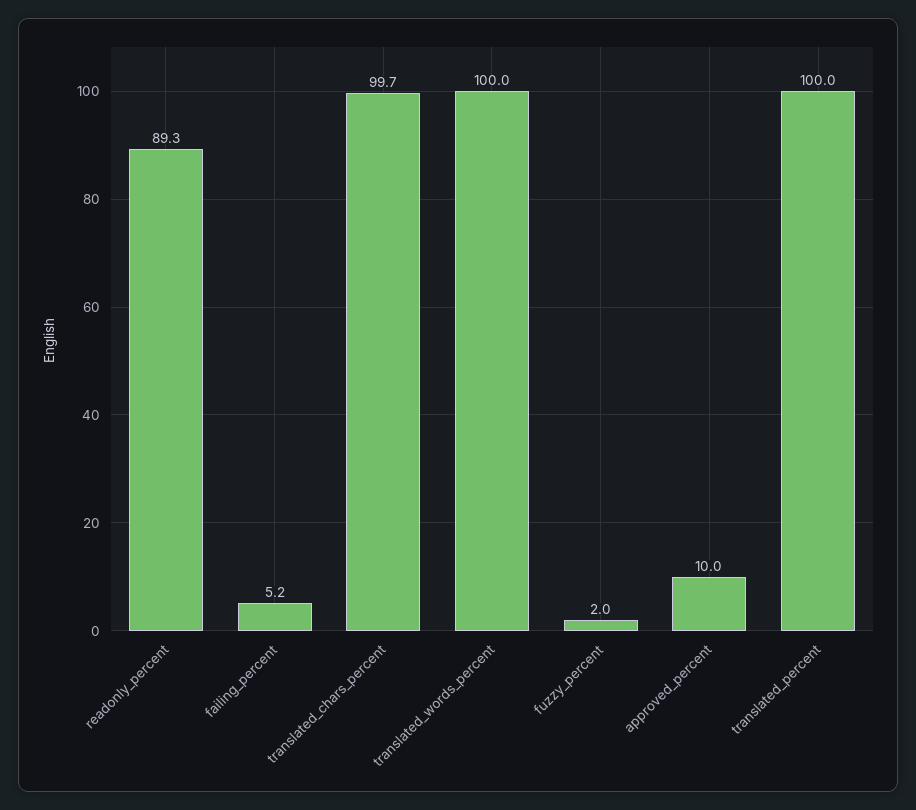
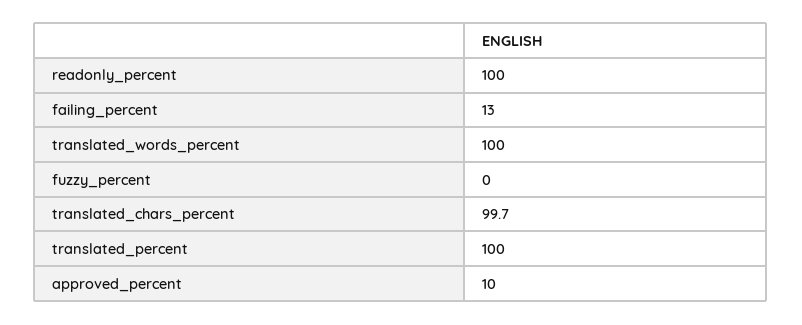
  {
-   "readonly_percent": 89.3,
+   "readonly_percent": 100,
-   "failing_percent": 5.2,
+   "failing_percent": 13,
    "translated_chars_percent": 99.7,
    "translated_words_percent": 100,
-   "fuzzy_percent": 2,
+   "fuzzy_percent": 0,
    "approved_percent": 10,
    "translated_percent": 100
  }

